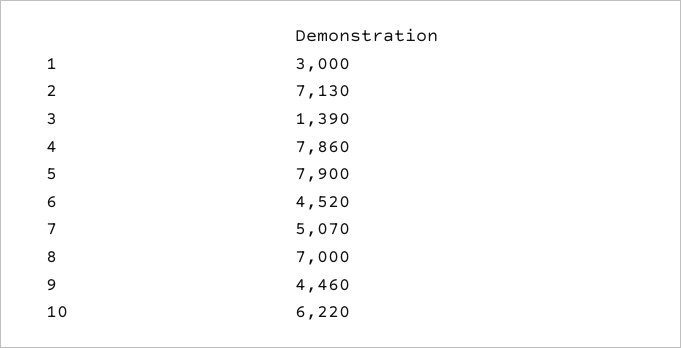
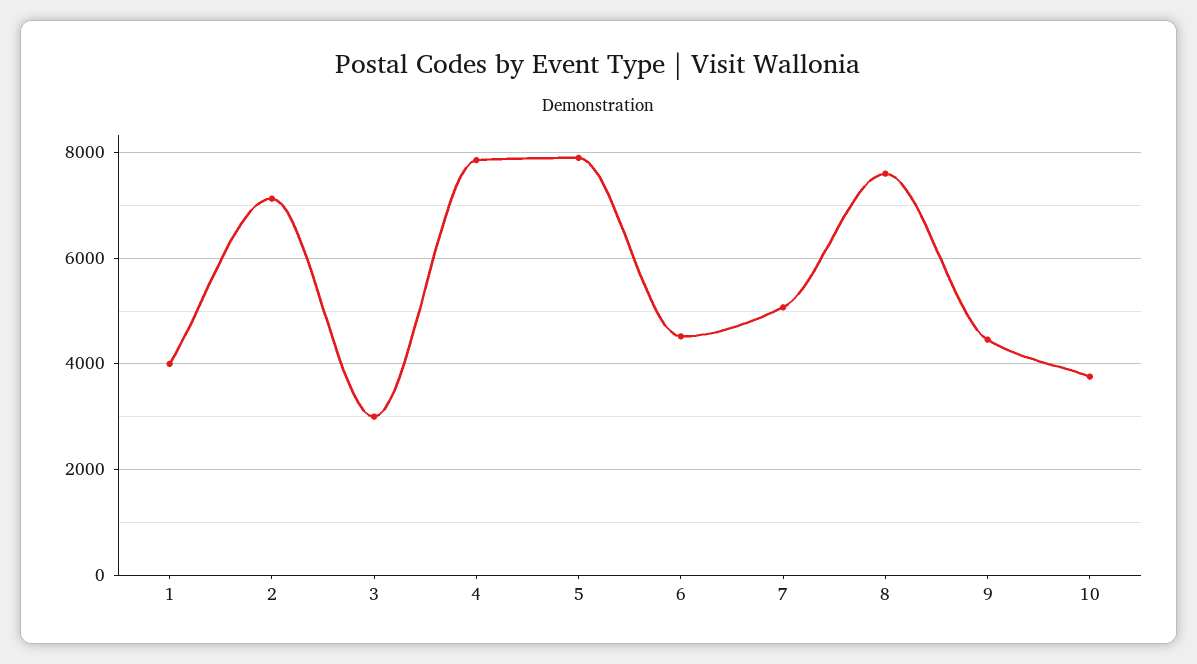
  {
-   "1": 3000,
+   "1": 4000,
    "2": 7130,
-   "3": 1390,
+   "3": 3000,
    "4": 7860,
    "5": 7900,
    "6": 4520,
    "7": 5070,
-   "8": 7000,
+   "8": 7600,
    "9": 4460,
-   "10": 6220
+   "10": 3800
  }

